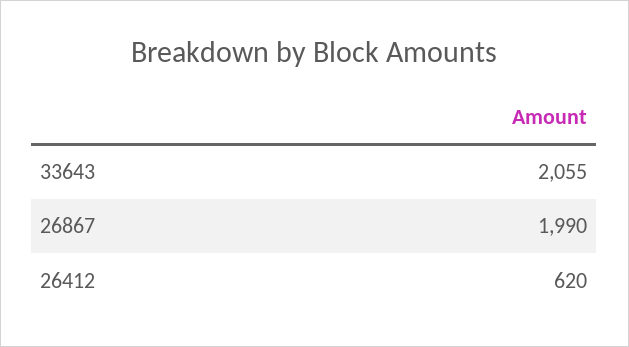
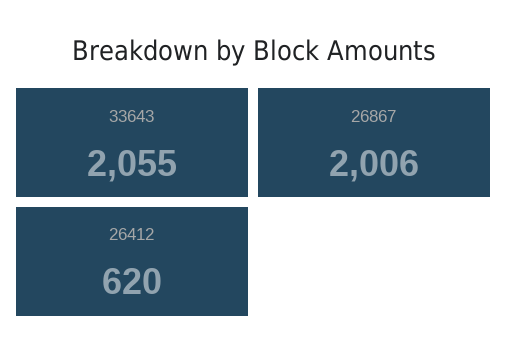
  {
    "33643": 2055,
-   "26867": 1990,
+   "26867": 2006,
    "26412": 620
  }

